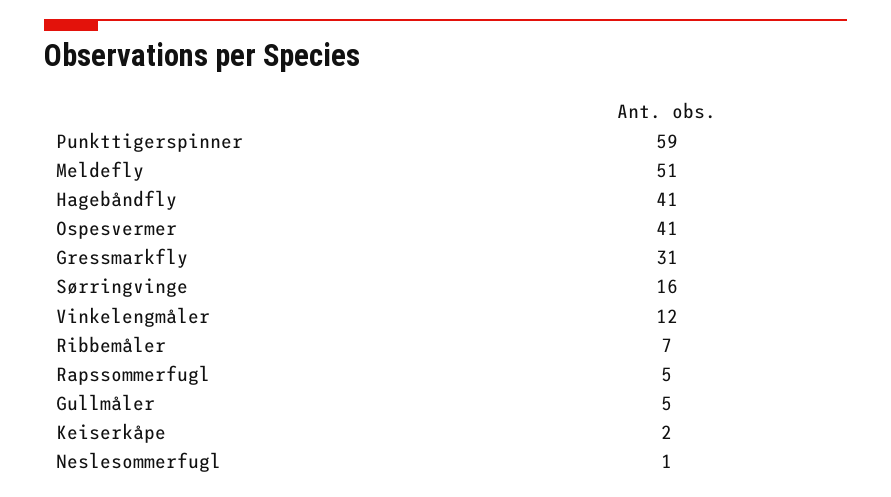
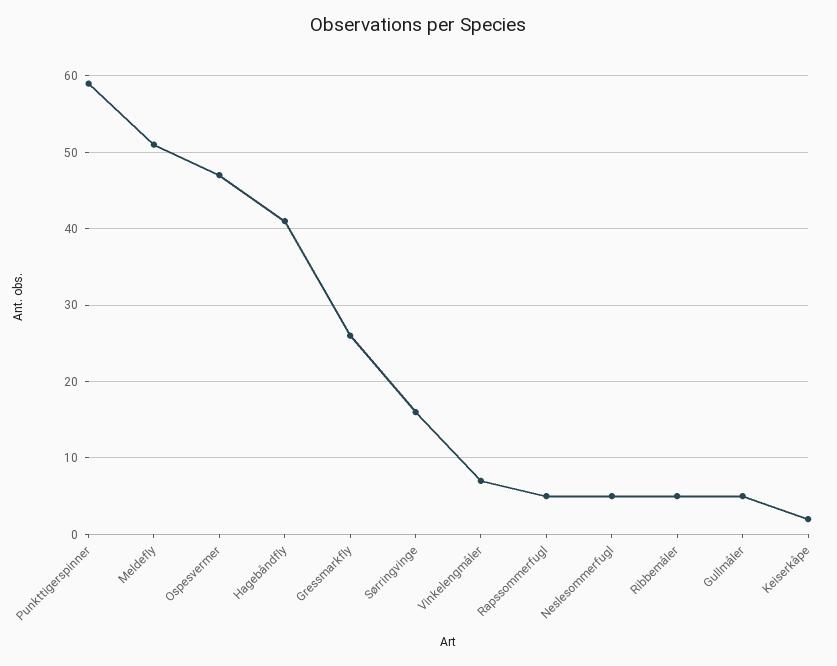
  {
    "Punkttigerspinner": 59,
    "Meldefly": 51,
    "Hagebåndfly": 41,
-   "Ospesvermer": 41,
+   "Ospesvermer": 47,
-   "Gressmarkfly": 31,
+   "Gressmarkfly": 26,
    "Sørringvinge": 16,
-   "Vinkelengmåler": 12,
+   "Vinkelengmåler": 7,
-   "Ribbemåler": 7,
+   "Ribbemåler": 5,
    "Rapssommerfugl": 5,
    "Gullmåler": 5,
    "Keiserkåpe": 2,
-   "Neslesommerfugl": 1
+   "Neslesommerfugl": 5
  }

